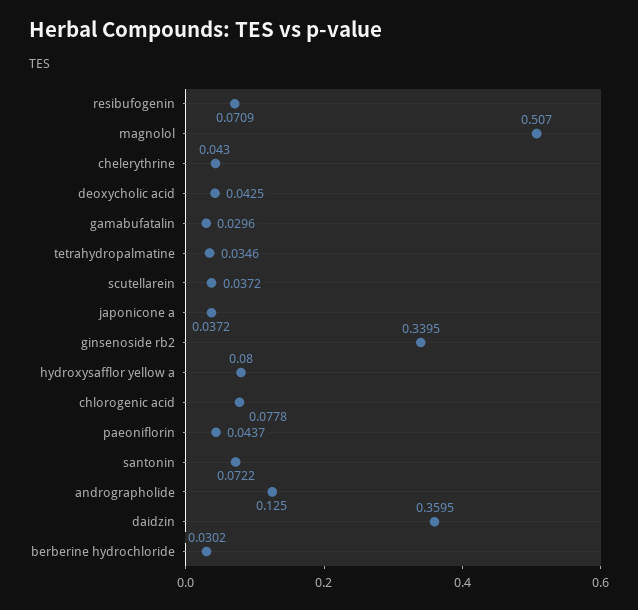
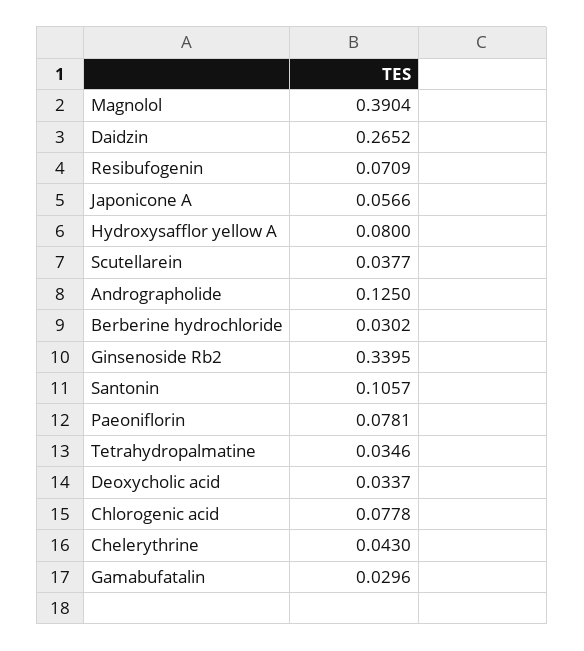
  {
    "resibufogenin": 0.0709,
-   "magnolol": 0.507,
+   "magnolol": 0.3904,
    "chelerythrine": 0.043,
-   "deoxycholic acid": 0.0425,
+   "deoxycholic acid": 0.0337,
    "gamabufatalin": 0.0296,
    "tetrahydropalmatine": 0.0346,
-   "scutellarein": 0.0372,
+   "scutellarein": 0.0377,
-   "japonicone a": 0.0372,
+   "japonicone a": 0.0566,
    "ginsenoside rb2": 0.3395,
    "hydroxysafflor yellow a": 0.08,
    "chlorogenic acid": 0.0778,
-   "paeoniflorin": 0.0437,
+   "paeoniflorin": 0.0781,
-   "santonin": 0.0722,
+   "santonin": 0.1057,
    "andrographolide": 0.125,
-   "daidzin": 0.3595,
+   "daidzin": 0.2652,
    "berberine hydrochloride": 0.0302
  }

